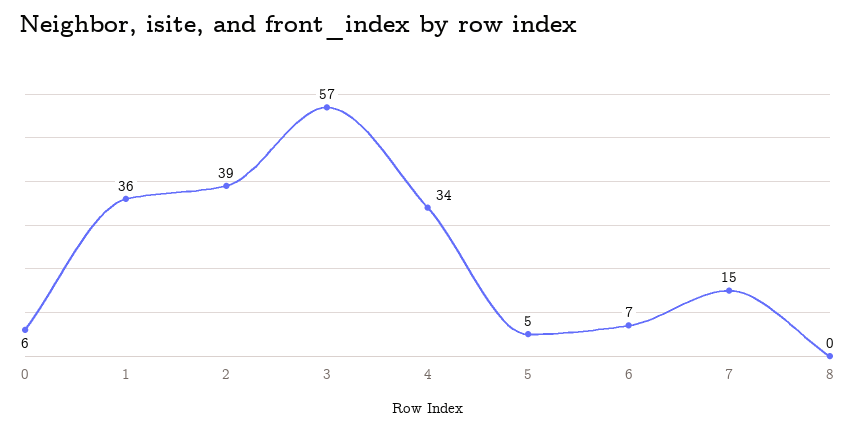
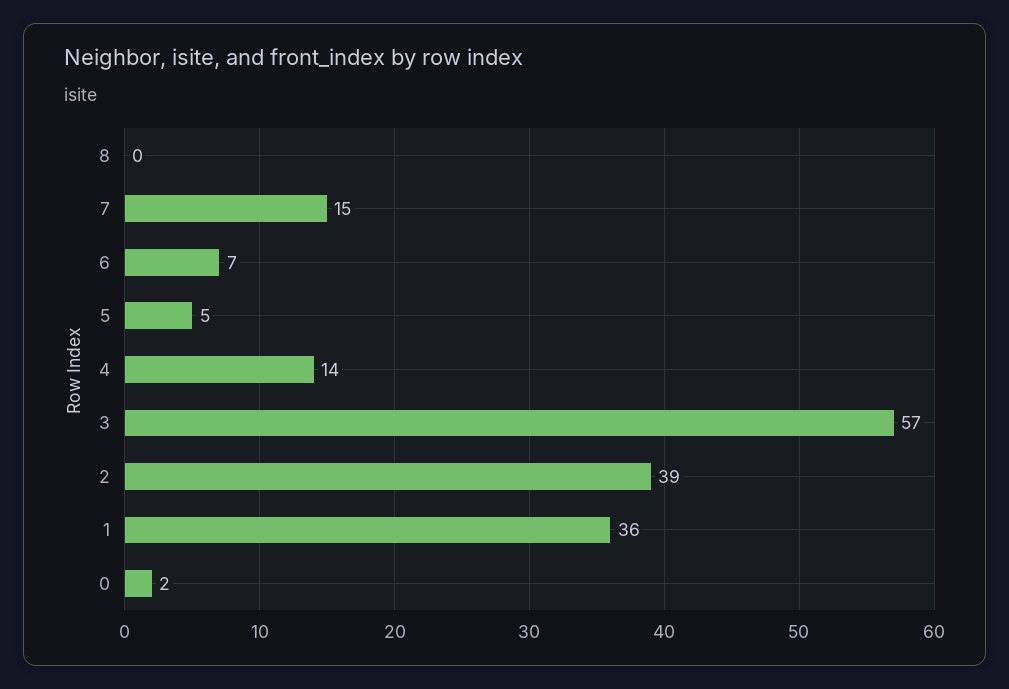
  {
-   "0": 6,
+   "0": 2,
    "1": 36,
    "2": 39,
    "3": 57,
-   "4": 34,
+   "4": 14,
    "5": 5,
    "6": 7,
    "7": 15,
    "8": 0
  }

